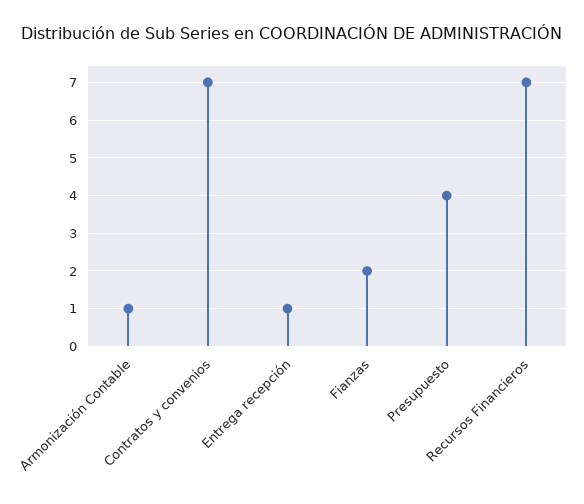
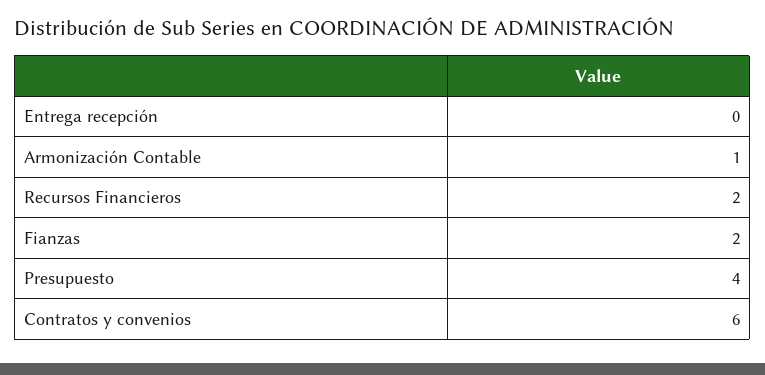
  {
    "Armonización Contable": 1,
-   "Contratos y convenios": 7,
+   "Contratos y convenios": 6,
-   "Entrega recepción": 1,
+   "Entrega recepción": 0,
    "Fianzas": 2,
    "Presupuesto": 4,
-   "Recursos Financieros": 7
+   "Recursos Financieros": 2
  }

